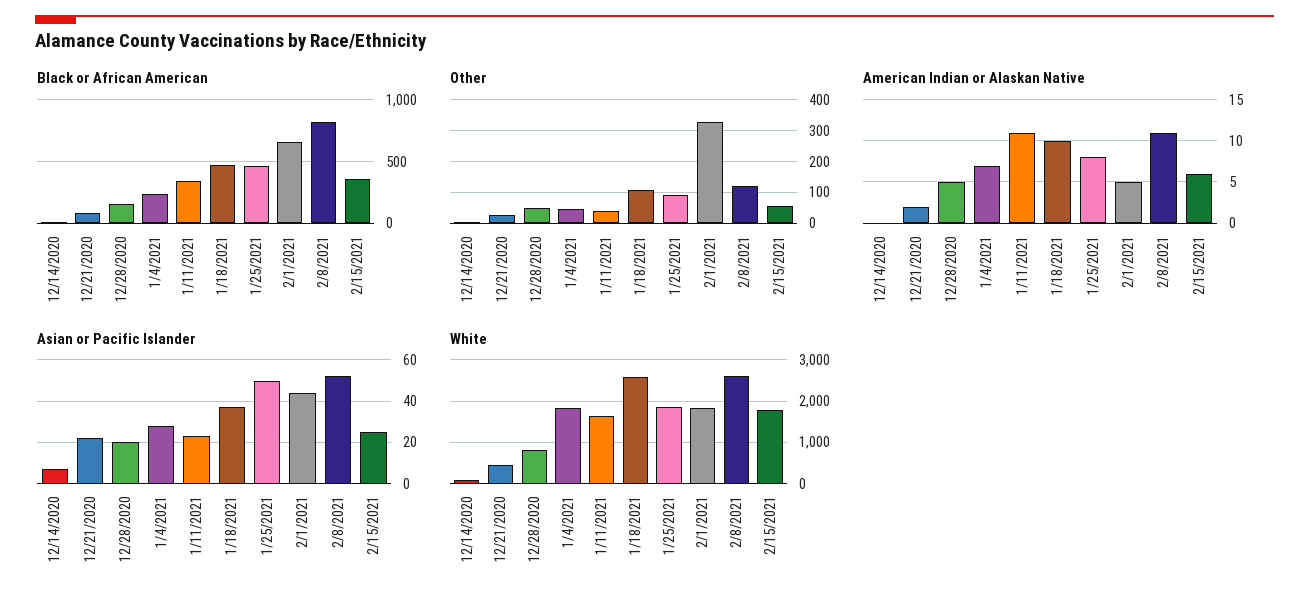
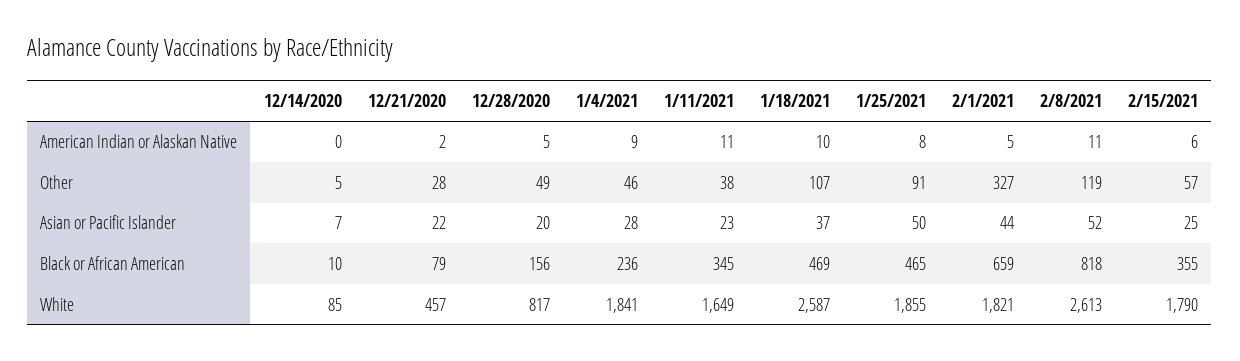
  {
    "Black or African American": {
      "12/14/2020": 10,
      "12/21/2020": 79,
      "12/28/2020": 156,
      "1/4/2021": 236,
      "1/11/2021": 345,
      "1/18/2021": 469,
      "1/25/2021": 465,
      "2/1/2021": 659,
      "2/8/2021": 818,
      "2/15/2021": 355
    },
    "Other": {
      "12/14/2020": 5,
      "12/21/2020": 28,
      "12/28/2020": 49,
      "1/4/2021": 46,
      "1/11/2021": 38,
      "1/18/2021": 107,
      "1/25/2021": 91,
      "2/1/2021": 327,
      "2/8/2021": 119,
      "2/15/2021": 57
    },
    "American Indian or Alaskan Native": {
      "12/14/2020": 0,
      "12/21/2020": 2,
      "12/28/2020": 5,
-     "1/4/2021": 7,
+     "1/4/2021": 9,
      "1/11/2021": 11,
      "1/18/2021": 10,
      "1/25/2021": 8,
      "2/1/2021": 5,
      "2/8/2021": 11,
      "2/15/2021": 6
    },
    "Asian or Pacific Islander": {
      "12/14/2020": 7,
      "12/21/2020": 22,
      "12/28/2020": 20,
      "1/4/2021": 28,
      "1/11/2021": 23,
      "1/18/2021": 37,
      "1/25/2021": 50,
      "2/1/2021": 44,
      "2/8/2021": 52,
      "2/15/2021": 25
    },
    "White": {
      "12/14/2020": 85,
      "12/21/2020": 457,
      "12/28/2020": 817,
      "1/4/2021": 1841,
      "1/11/2021": 1649,
      "1/18/2021": 2587,
      "1/25/2021": 1855,
      "2/1/2021": 1821,
      "2/8/2021": 2613,
      "2/15/2021": 1790
    }
  }

